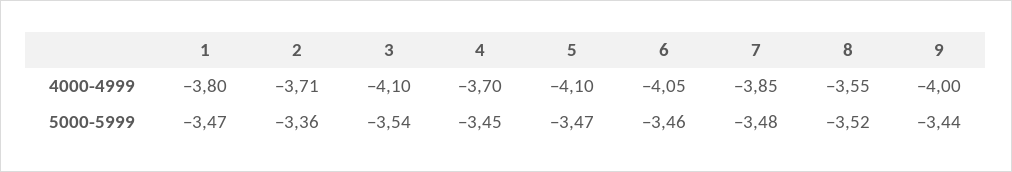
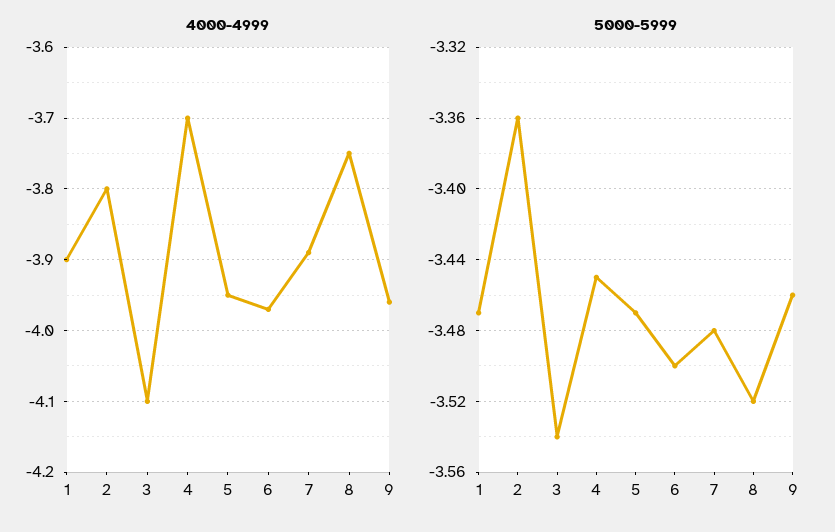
  {
    "4000-4999": {
-     "1": -3.8,
+     "1": -3.9,
-     "2": -3.71,
+     "2": -3.8,
      "3": -4.1,
      "4": -3.7,
-     "5": -4.1,
+     "5": -3.95,
-     "6": -4.05,
+     "6": -3.97,
-     "7": -3.85,
+     "7": -3.89,
-     "8": -3.55,
+     "8": -3.75,
-     "9": -4
+     "9": -3.96
    },
    "5000-5999": {
      "1": -3.47,
      "2": -3.36,
      "3": -3.54,
      "4": -3.45,
      "5": -3.47,
-     "6": -3.46,
+     "6": -3.5,
      "7": -3.48,
      "8": -3.52,
-     "9": -3.44
+     "9": -3.46
    }
  }

